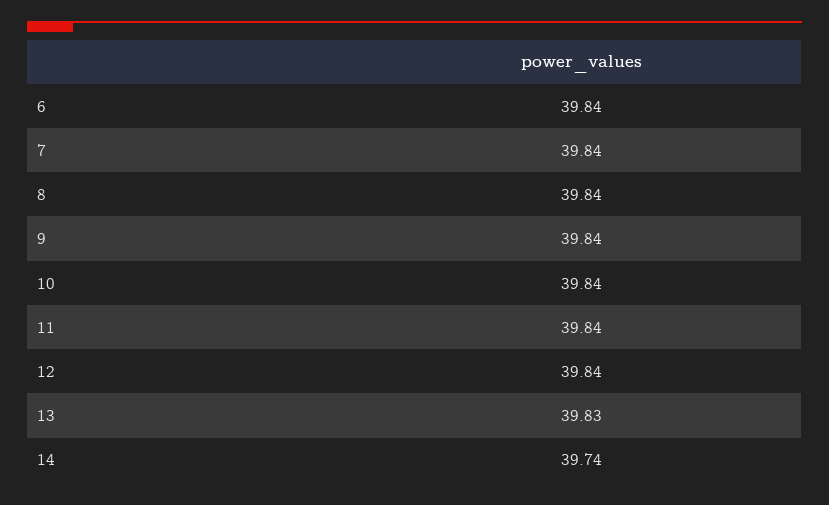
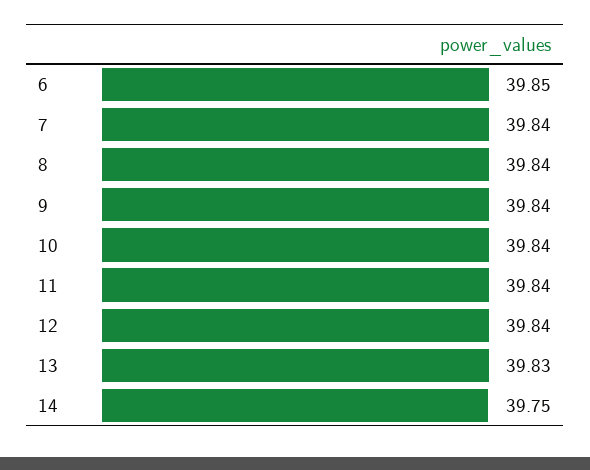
  {
-   "6": 39.84,
+   "6": 39.85,
    "7": 39.84,
    "8": 39.84,
    "9": 39.84,
    "10": 39.84,
    "11": 39.84,
    "12": 39.84,
    "13": 39.83,
-   "14": 39.74
+   "14": 39.75
  }

